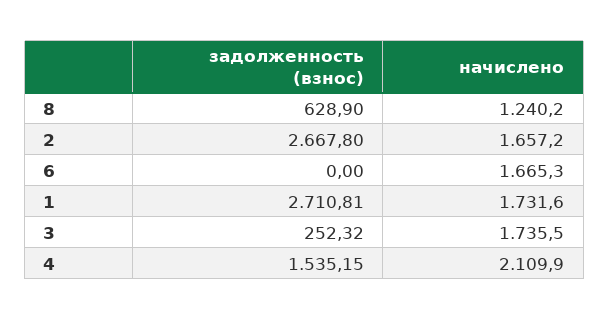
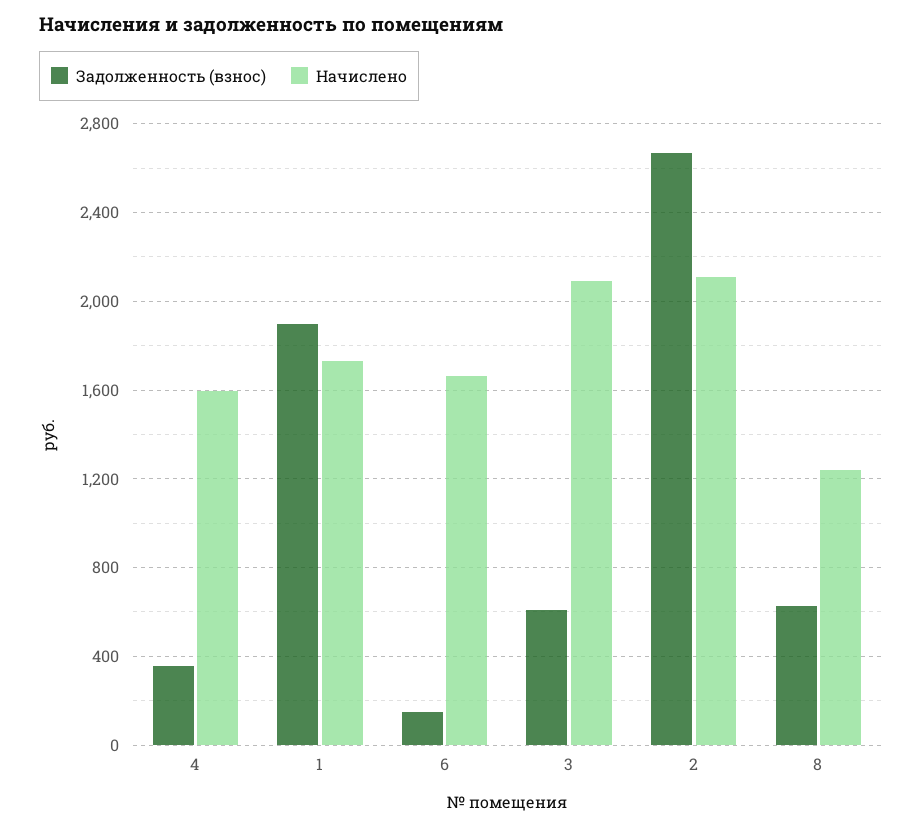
  {
    "задолженность (взнос)": {
      "8": 628.9,
      "2": 2667.8,
-     "6": 0,
+     "6": 150,
-     "1": 2710.81,
+     "1": 1900,
-     "3": 252.32,
+     "3": 600,
-     "4": 1535.15
+     "4": 350
    },
    "начислено": {
      "8": 1240.2,
-     "2": 1657.2,
+     "2": 2100,
      "6": 1665.3,
      "1": 1731.6,
-     "3": 1735.5,
+     "3": 2100,
-     "4": 2109.9
+     "4": 1600
    }
  }

